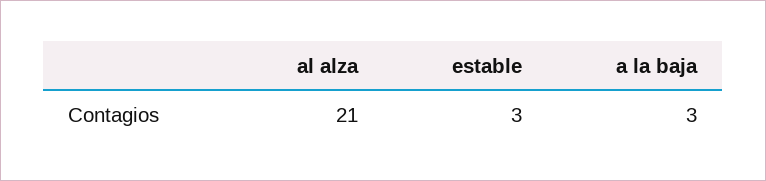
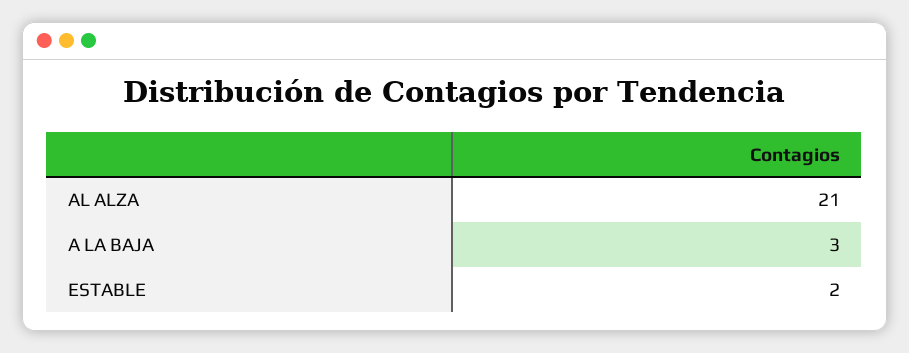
  {
    "al alza": 21,
-   "estable": 3,
+   "estable": 2,
    "a la baja": 3
  }

